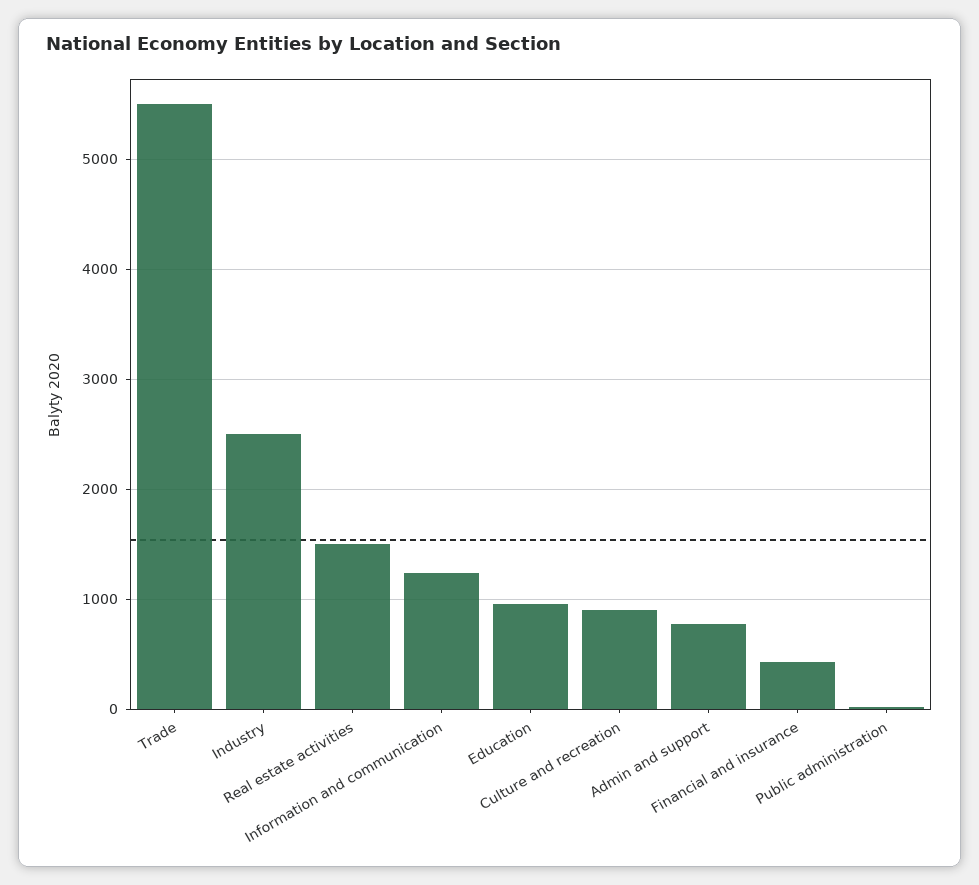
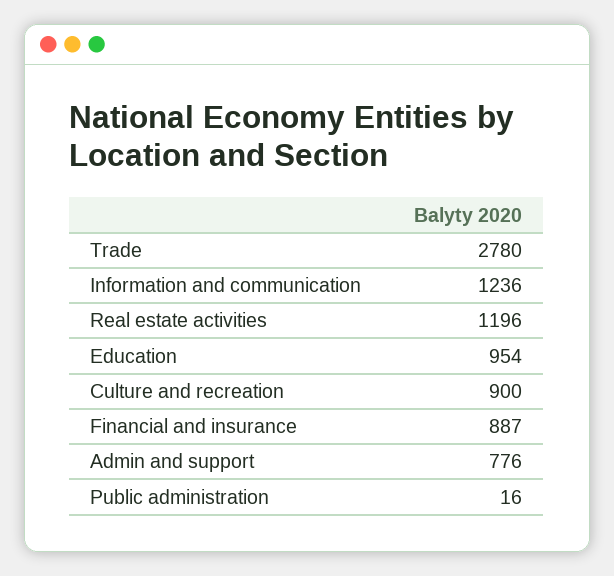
  {
-   "Trade": 5500,
+   "Trade": 2780,
-   "Industry": 2500,
-   "Real estate activities": 1500,
+   "Real estate activities": 1196,
    "Information and communication": 1236,
    "Education": 954,
    "Culture and recreation": 900,
    "Admin and support": 776,
-   "Financial and insurance": 400,
+   "Financial and insurance": 887,
    "Public administration": 16
  }

